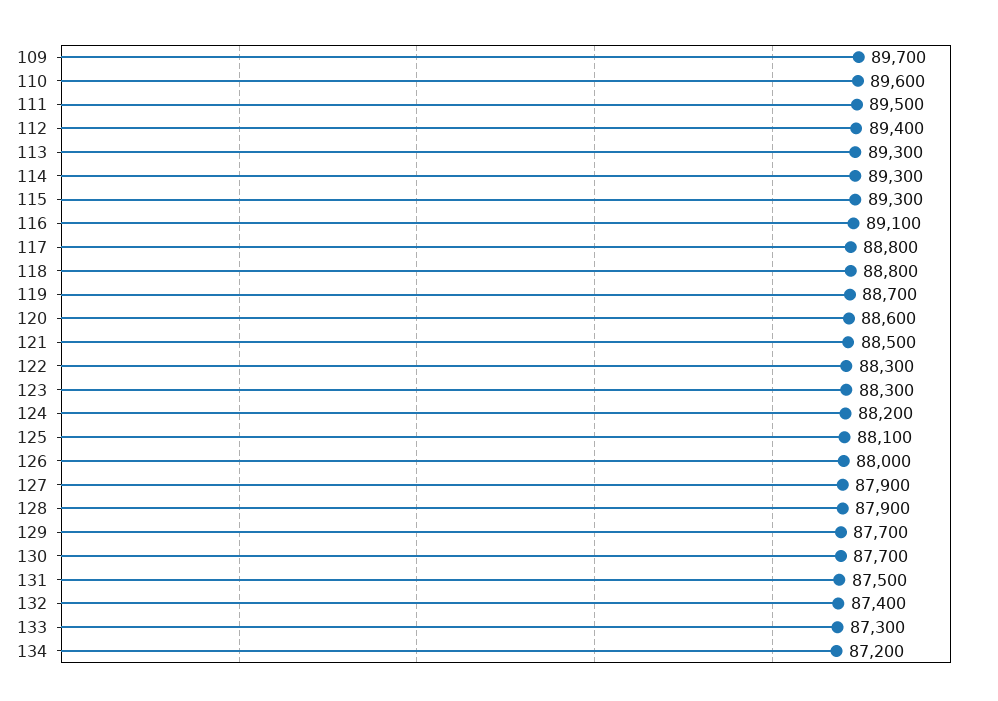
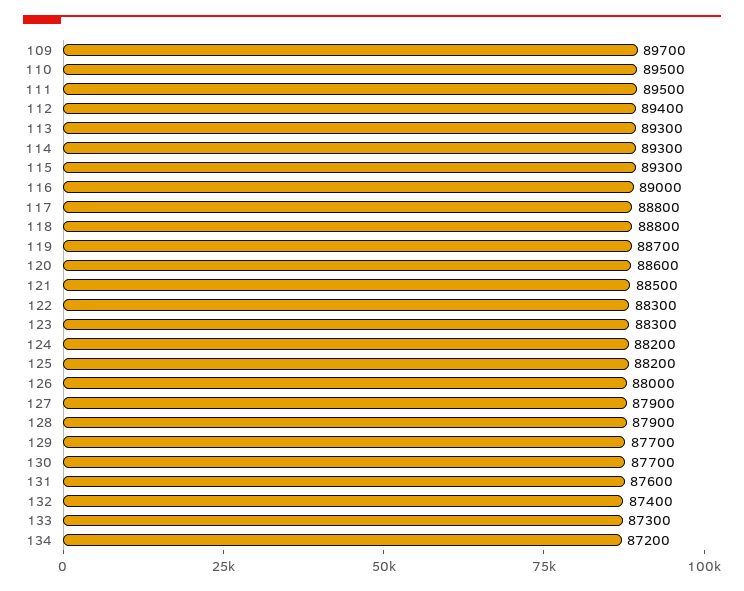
  {
    "109": 89700,
-   "110": 89600,
+   "110": 89500,
    "111": 89500,
    "112": 89400,
    "113": 89300,
    "114": 89300,
    "115": 89300,
-   "116": 89100,
+   "116": 89000,
    "117": 88800,
    "118": 88800,
    "119": 88700,
    "120": 88600,
    "121": 88500,
    "122": 88300,
    "123": 88300,
    "124": 88200,
-   "125": 88100,
+   "125": 88200,
    "126": 88000,
    "127": 87900,
    "128": 87900,
    "129": 87700,
    "130": 87700,
-   "131": 87500,
+   "131": 87600,
    "132": 87400,
    "133": 87300,
    "134": 87200
  }

